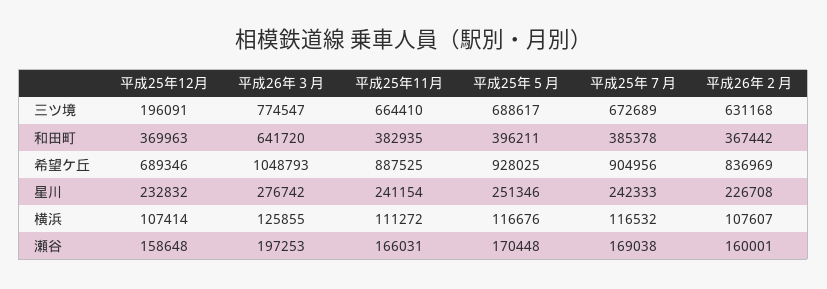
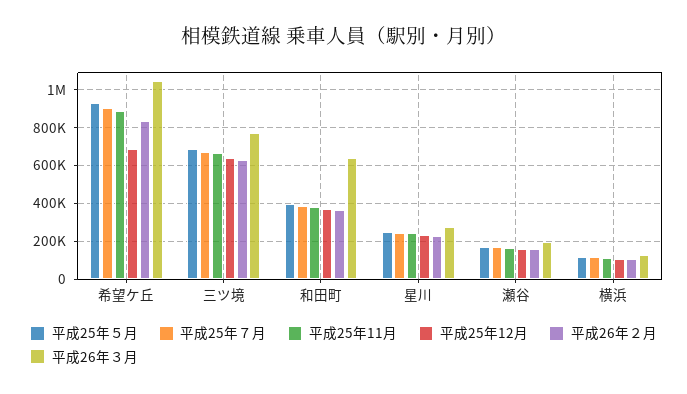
  {
    "平成25年12月": {
-     "三ツ境": 196091,
+     "三ツ境": 650000,
      "和田町": 369963,
      "希望ケ丘": 689346,
      "星川": 232832,
      "横浜": 107414,
      "瀬谷": 158648
    },
    "平成26年３月": {
      "三ツ境": 774547,
      "和田町": 641720,
      "希望ケ丘": 1048793,
      "星川": 276742,
      "横浜": 125855,
      "瀬谷": 197253
    },
    "平成25年11月": {
      "三ツ境": 664410,
      "和田町": 382935,
      "希望ケ丘": 887525,
      "星川": 241154,
      "横浜": 111272,
      "瀬谷": 166031
    },
    "平成25年５月": {
      "三ツ境": 688617,
      "和田町": 396211,
      "希望ケ丘": 928025,
      "星川": 251346,
      "横浜": 116676,
      "瀬谷": 170448
    },
    "平成25年７月": {
      "三ツ境": 672689,
      "和田町": 385378,
      "希望ケ丘": 904956,
      "星川": 242333,
      "横浜": 116532,
      "瀬谷": 169038
    },
    "平成26年２月": {
      "三ツ境": 631168,
      "和田町": 367442,
      "希望ケ丘": 836969,
      "星川": 226708,
      "横浜": 107607,
      "瀬谷": 160001
    }
  }

